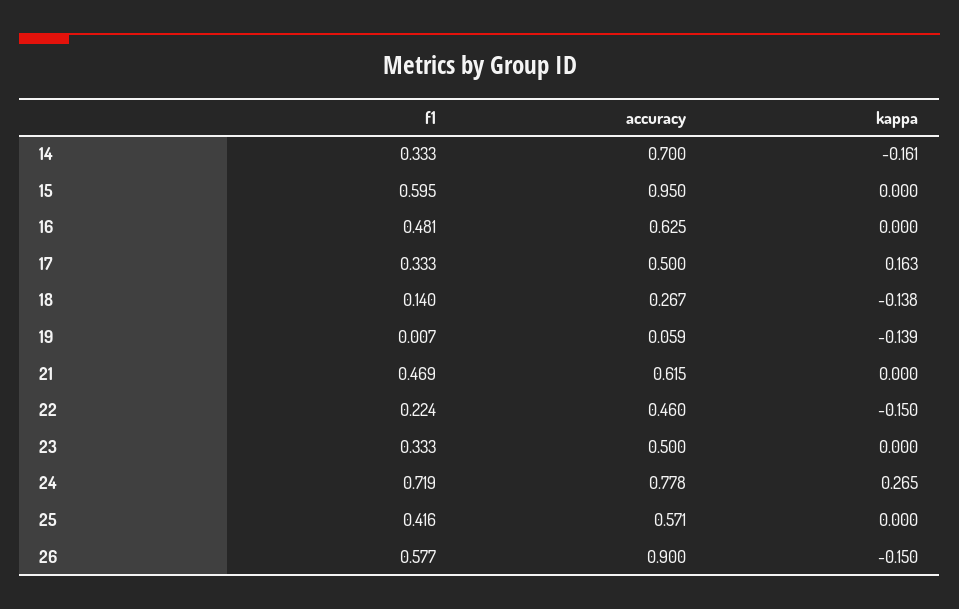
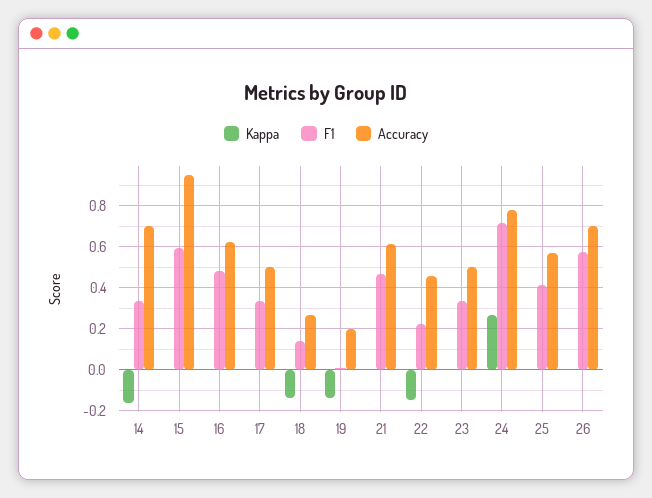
  {
    "f1": {
      "14": 0.333,
      "15": 0.595,
      "16": 0.481,
      "17": 0.333,
      "18": 0.14,
      "19": 0.007,
      "21": 0.469,
      "22": 0.224,
      "23": 0.333,
      "24": 0.719,
      "25": 0.416,
      "26": 0.577
    },
    "accuracy": {
      "14": 0.7,
      "15": 0.95,
      "16": 0.625,
      "17": 0.5,
      "18": 0.267,
-     "19": 0.059,
+     "19": 0.2,
      "21": 0.615,
      "22": 0.46,
      "23": 0.5,
      "24": 0.778,
      "25": 0.571,
-     "26": 0.9
+     "26": 0.7
    },
    "kappa": {
      "14": -0.161,
      "15": 0,
      "16": 0,
-     "17": 0.163,
+     "17": 0,
      "18": -0.138,
      "19": -0.139,
      "21": 0,
      "22": -0.15,
      "23": 0,
      "24": 0.265,
      "25": 0,
-     "26": -0.15
+     "26": 0
    }
  }

